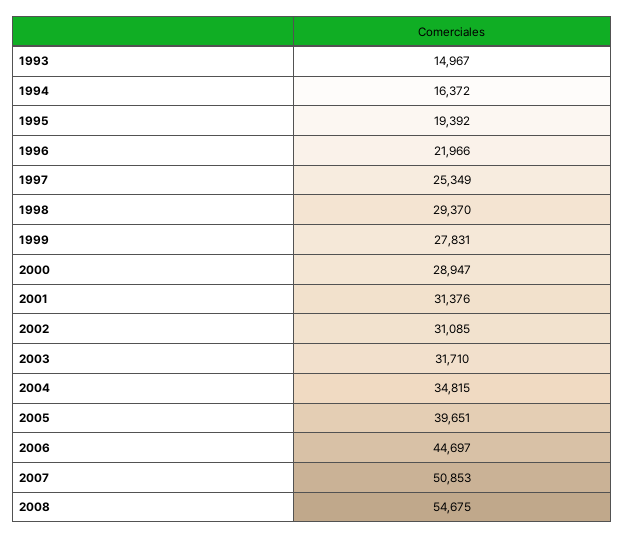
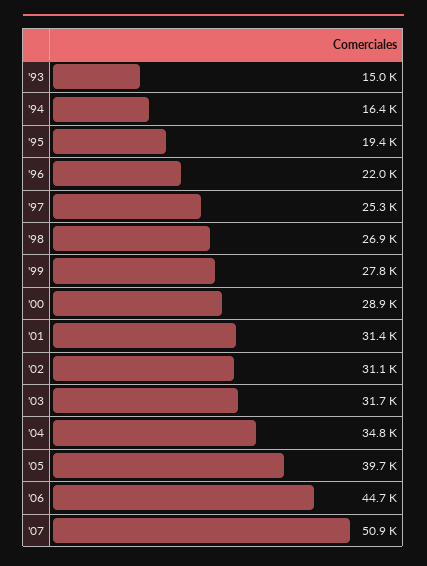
  {
    "1993": 14967,
    "1994": 16372,
    "1995": 19392,
    "1996": 21966,
    "1997": 25349,
-   "1998": 29370,
+   "1998": 26900,
    "1999": 27831,
    "2000": 28947,
    "2001": 31376,
    "2002": 31085,
    "2003": 31710,
    "2004": 34815,
    "2005": 39651,
    "2006": 44697,
-   "2007": 50853,
+   "2007": 50853
-   "2008": 54675
  }

